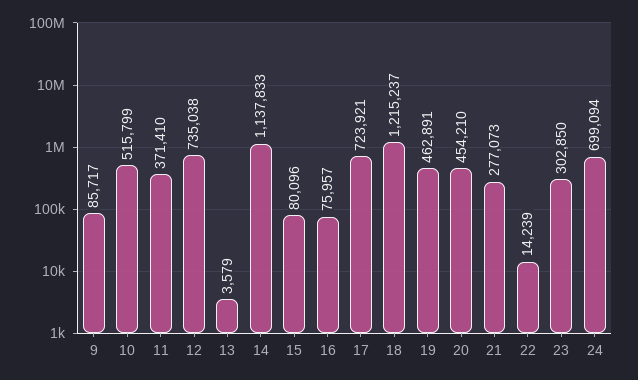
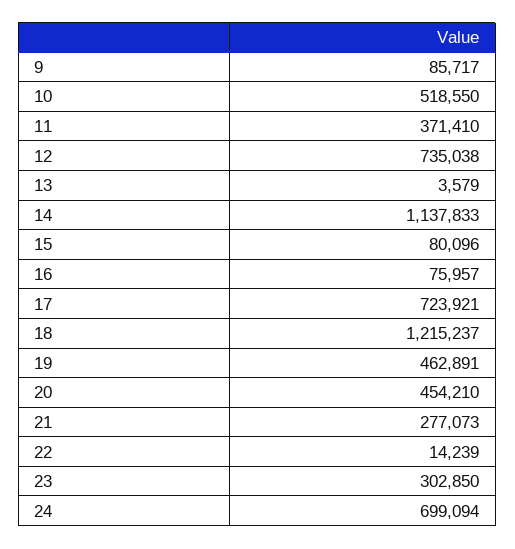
  {
    "9": 85717,
-   "10": 515799,
+   "10": 518550,
    "11": 371410,
    "12": 735038,
    "13": 3579,
    "14": 1137833,
    "15": 80096,
    "16": 75957,
    "17": 723921,
    "18": 1215237,
    "19": 462891,
    "20": 454210,
    "21": 277073,
    "22": 14239,
    "23": 302850,
    "24": 699094
  }

